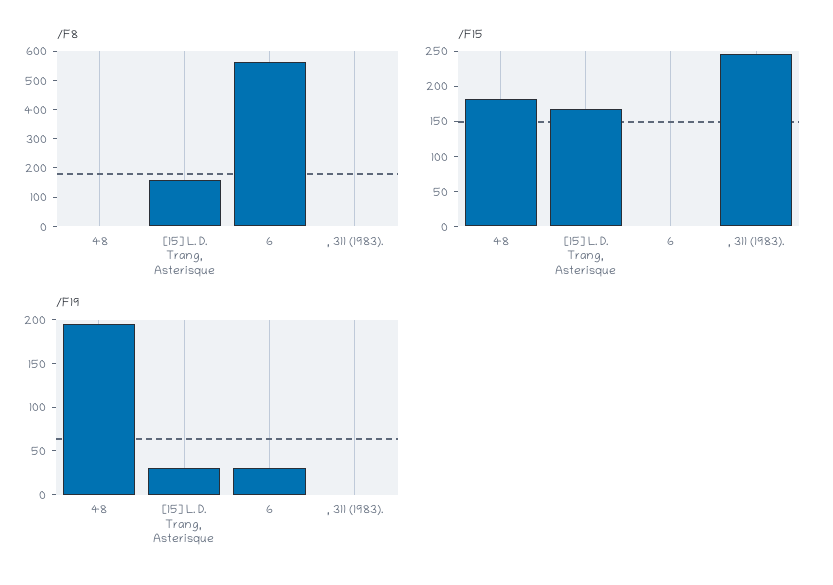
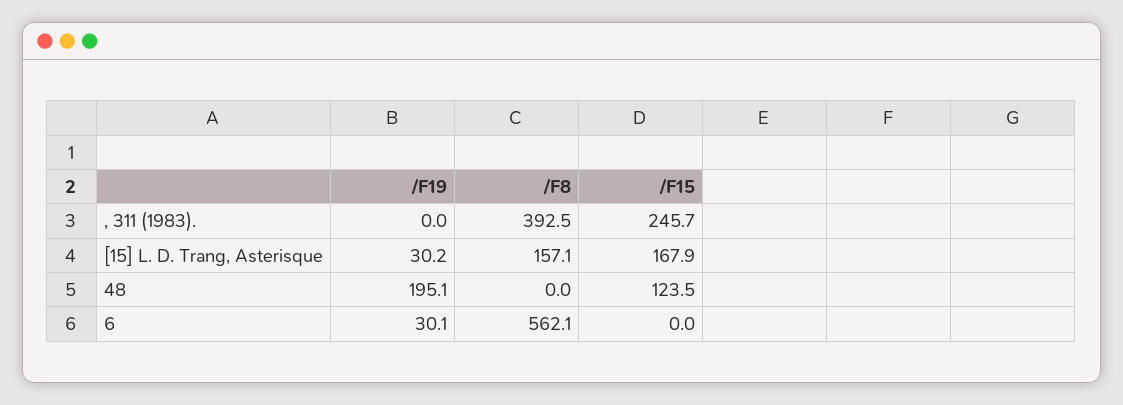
  {
    "/F8": {
      "48": 0,
      "[15] L. D. Trang, Asterisque": 157.1,
      "6": 562.1,
-     ", 311 (1983).": 0
+     ", 311 (1983).": 392.5
    },
    "/F15": {
-     "48": 175,
+     "48": 123.5,
      "[15] L. D. Trang, Asterisque": 167.9,
      "6": 0,
      ", 311 (1983).": 245.7
    },
    "/F19": {
      "48": 195.1,
      "[15] L. D. Trang, Asterisque": 30.2,
      "6": 30.1,
      ", 311 (1983).": 0
    }
  }

